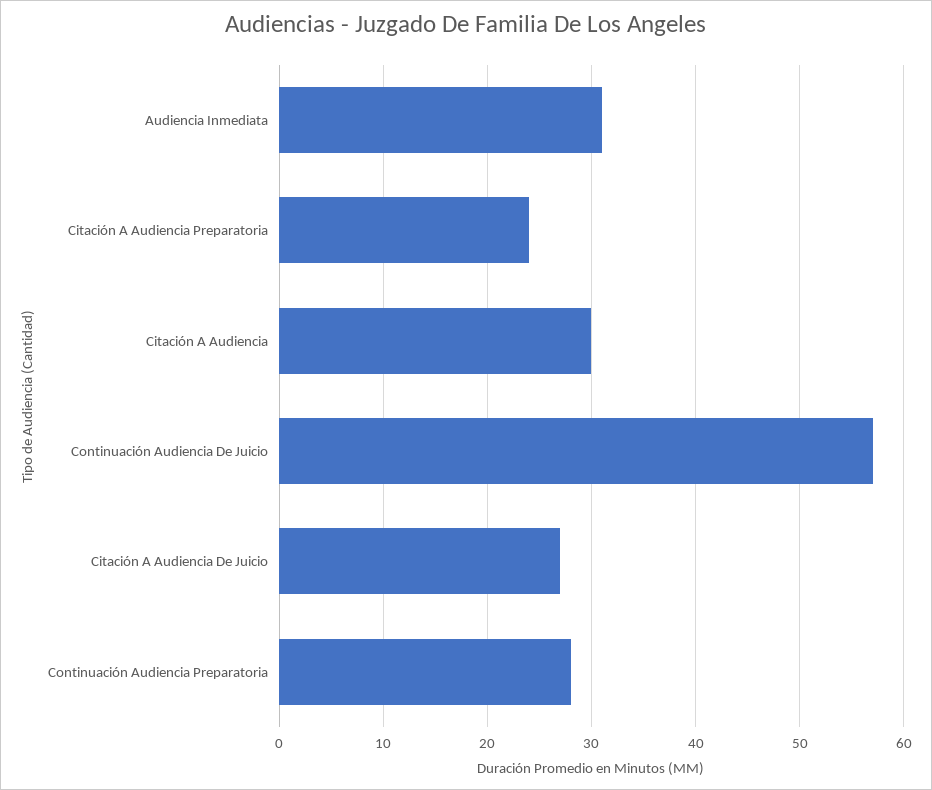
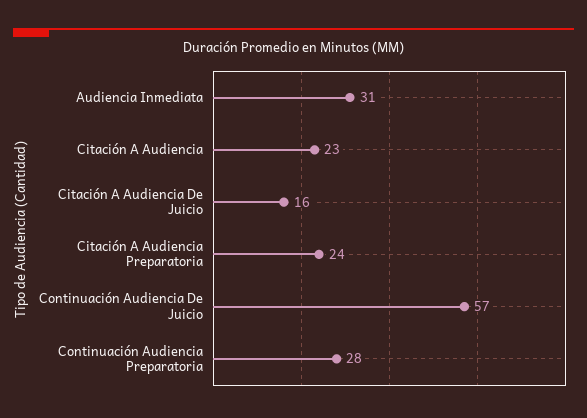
  {
    "Audiencia Inmediata": 31,
    "Citación A Audiencia Preparatoria": 24,
-   "Citación A Audiencia": 30,
+   "Citación A Audiencia": 23,
    "Continuación Audiencia De Juicio": 57,
-   "Citación A Audiencia De Juicio": 27,
+   "Citación A Audiencia De Juicio": 16,
    "Continuación Audiencia Preparatoria": 28
  }

